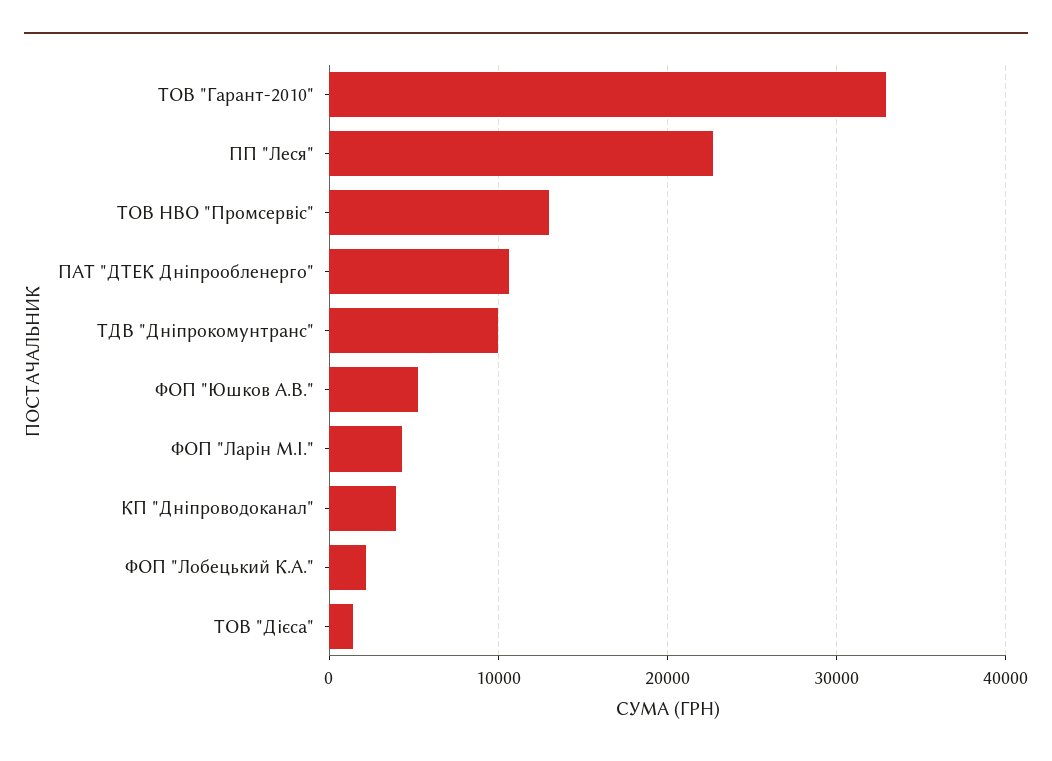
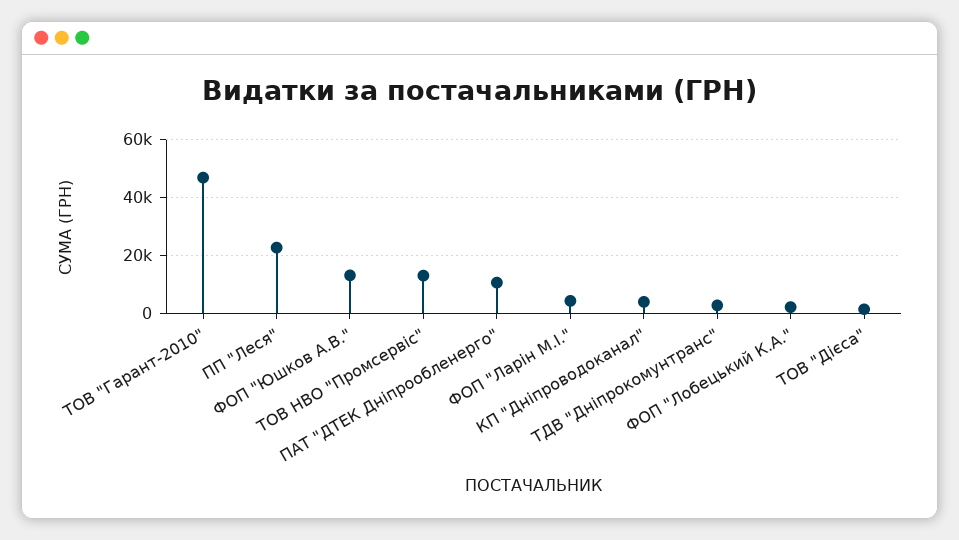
  {
-   "ТОВ \"Гарант-2010\"": 33000,
+   "ТОВ \"Гарант-2010\"": 47500,
    "ПП \"Леся\"": 23000,
    "ТОВ НВО \"Промсервіс\"": 13000,
    "ПАТ \"ДТЕК Дніпрообленерго\"": 11000,
-   "ТДВ \"Дніпрокомунтранс\"": 10000,
+   "ТДВ \"Дніпрокомунтранс\"": 2500,
-   "ФОП \"Юшков А.В.\"": 5000,
+   "ФОП \"Юшков А.В.\"": 12500,
    "ФОП \"Ларін М.І.\"": 4000,
    "КП \"Дніпроводоканал\"": 4000,
    "ФОП \"Лобецький К.А.\"": 2000,
    "ТОВ \"Дієса\"": 1000
  }

